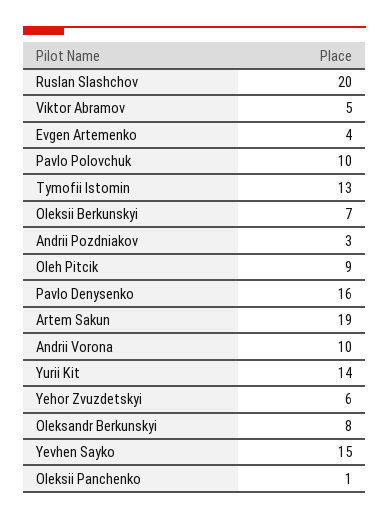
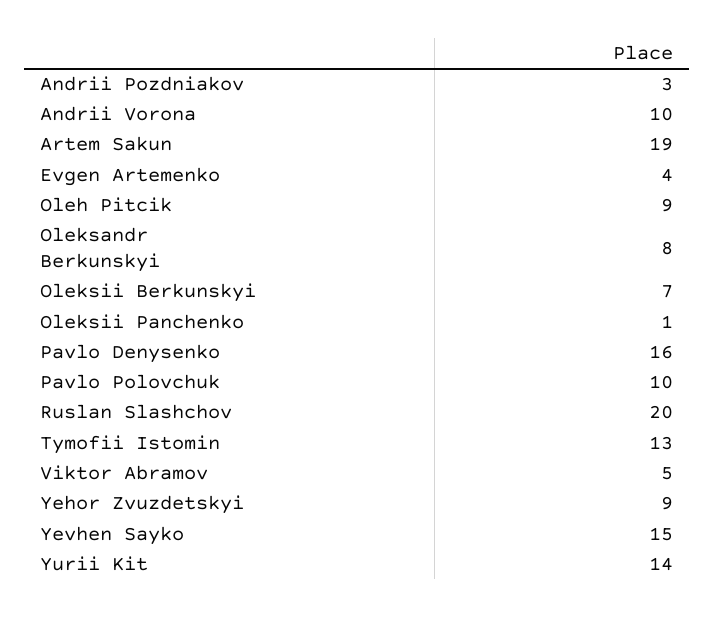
  {
    "Ruslan Slashchov": 20,
    "Viktor Abramov": 5,
    "Evgen Artemenko": 4,
    "Pavlo Polovchuk": 10,
    "Tymofii Istomin": 13,
    "Oleksii Berkunskyi": 7,
    "Andrii Pozdniakov": 3,
    "Oleh Pitcik": 9,
    "Pavlo Denysenko": 16,
    "Artem Sakun": 19,
    "Andrii Vorona": 10,
    "Yurii Kit": 14,
-   "Yehor Zvuzdetskyi": 6,
+   "Yehor Zvuzdetskyi": 9,
    "Oleksandr Berkunskyi": 8,
    "Yevhen Sayko": 15,
    "Oleksii Panchenko": 1
  }

